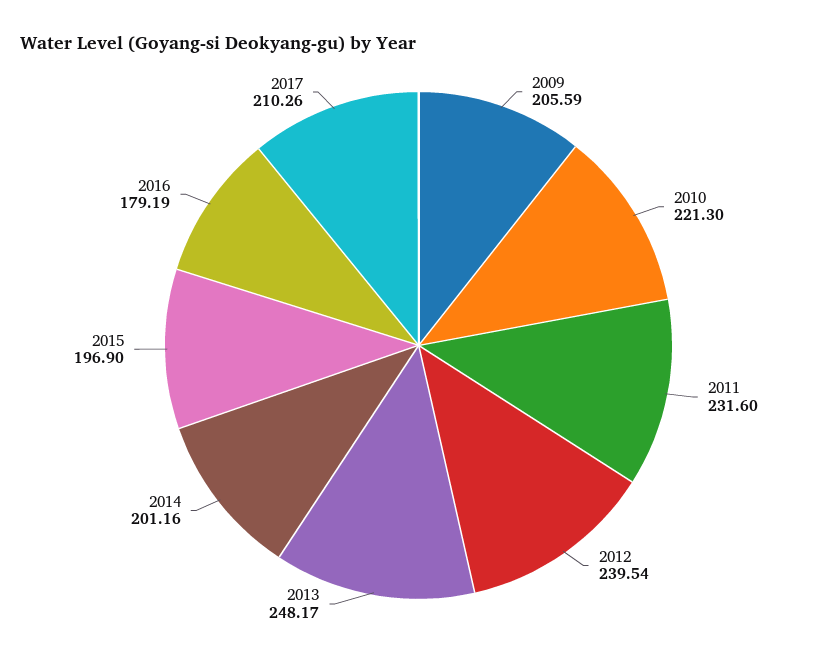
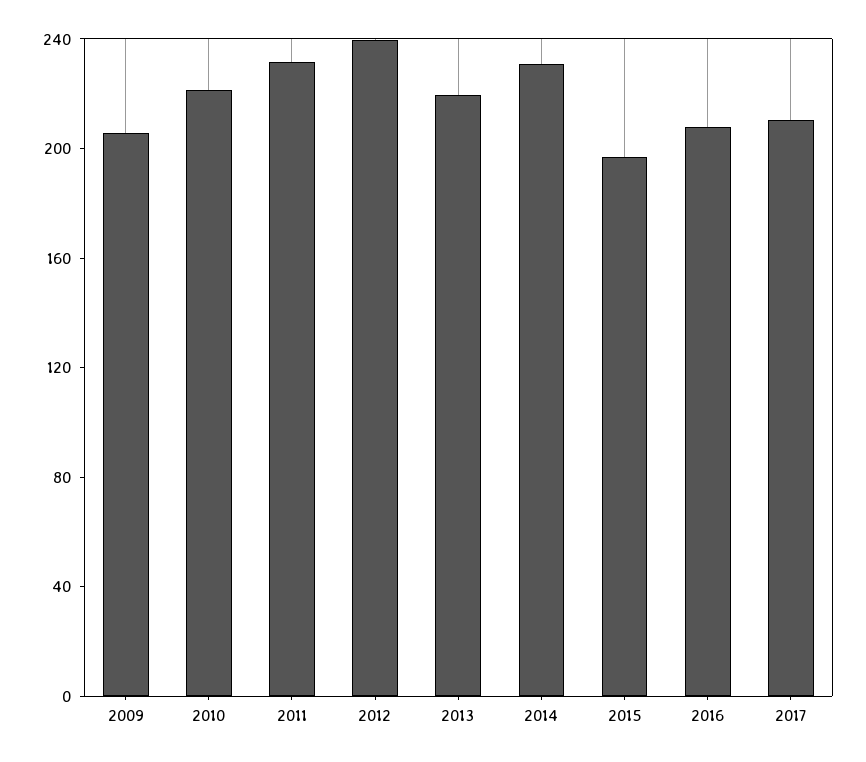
  {
    "2009": 205.59,
    "2010": 221.3,
    "2011": 231.6,
    "2012": 239.54,
-   "2013": 248.17,
+   "2013": 220,
-   "2014": 201.16,
+   "2014": 230,
    "2015": 196.9,
-   "2016": 179.19,
+   "2016": 210,
    "2017": 210.26
  }

